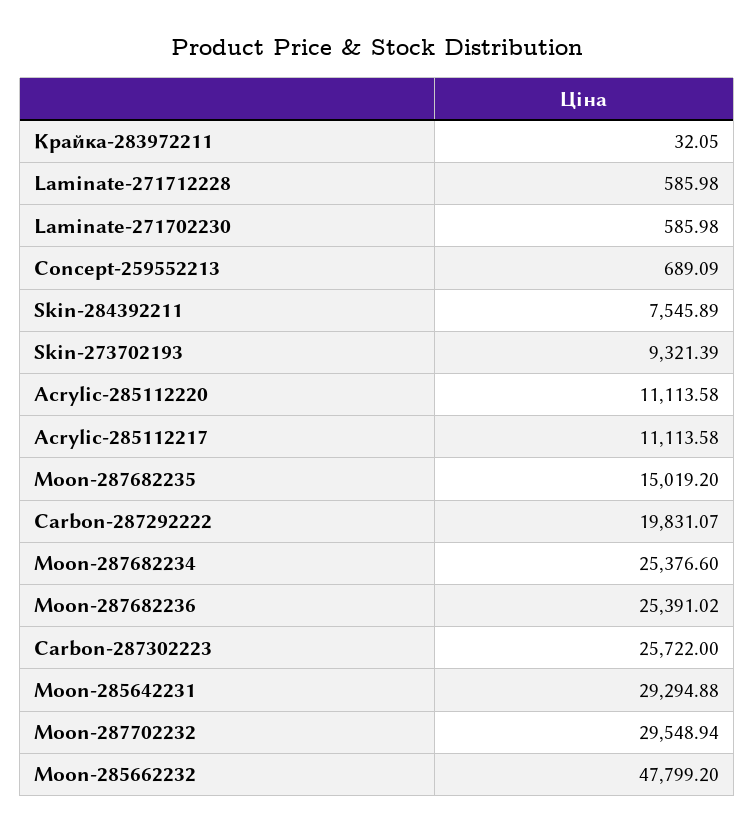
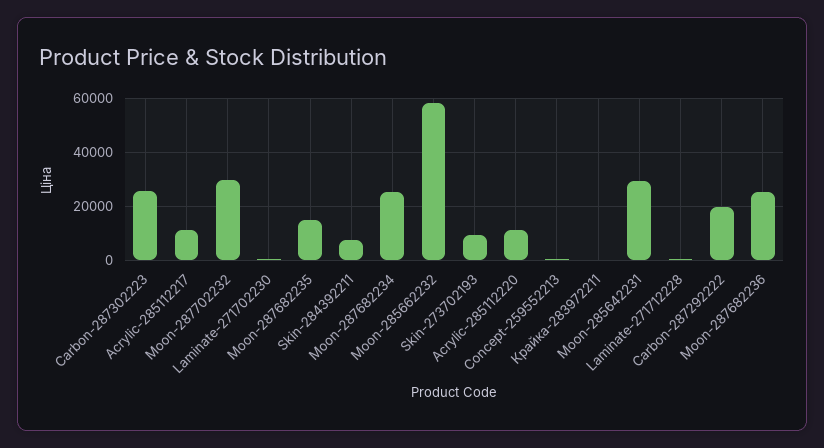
  {
    "Крайка-283972211": 32.05,
    "Laminate-271712228": 585.98,
    "Laminate-271702230": 585.98,
    "Concept-259552213": 689.09,
    "Skin-284392211": 7545.89,
    "Skin-273702193": 9321.39,
    "Acrylic-285112220": 11113.58,
    "Acrylic-285112217": 11113.58,
    "Moon-287682235": 15019.2,
    "Carbon-287292222": 19831.07,
    "Moon-287682234": 25376.6,
    "Moon-287682236": 25391.02,
    "Carbon-287302223": 25722,
    "Moon-285642231": 29294.88,
    "Moon-287702232": 29548.94,
-   "Moon-285662232": 47799.2
+   "Moon-285662232": 57500
  }

